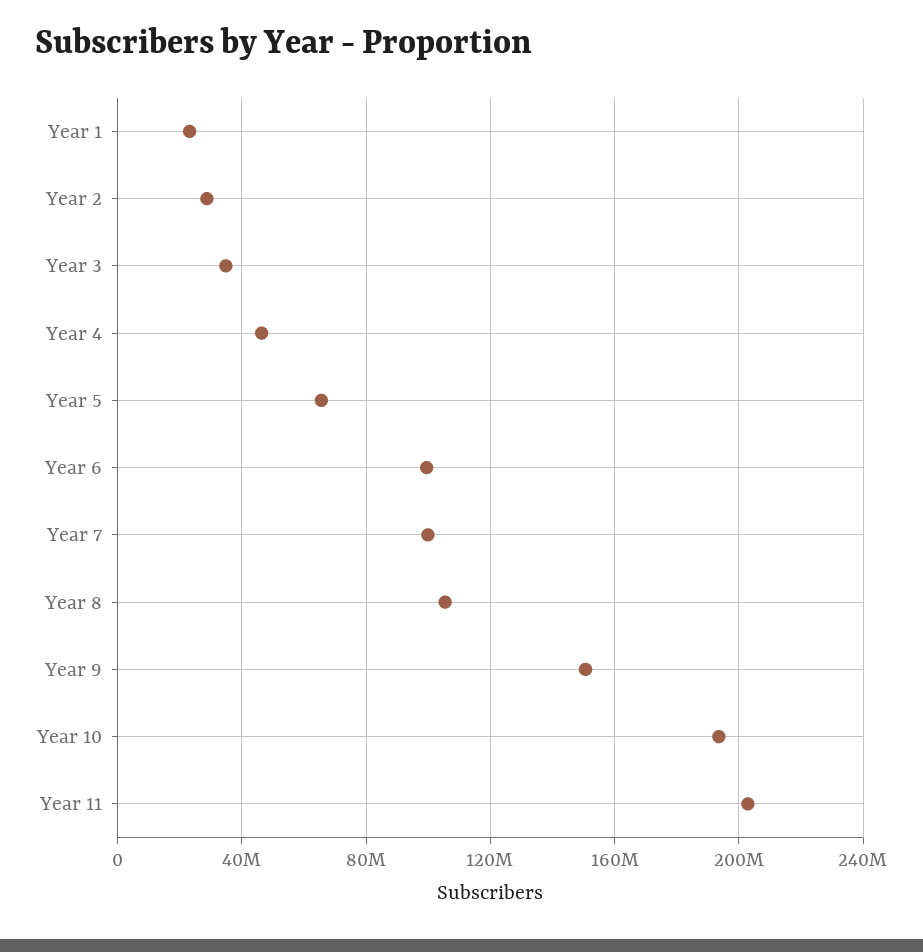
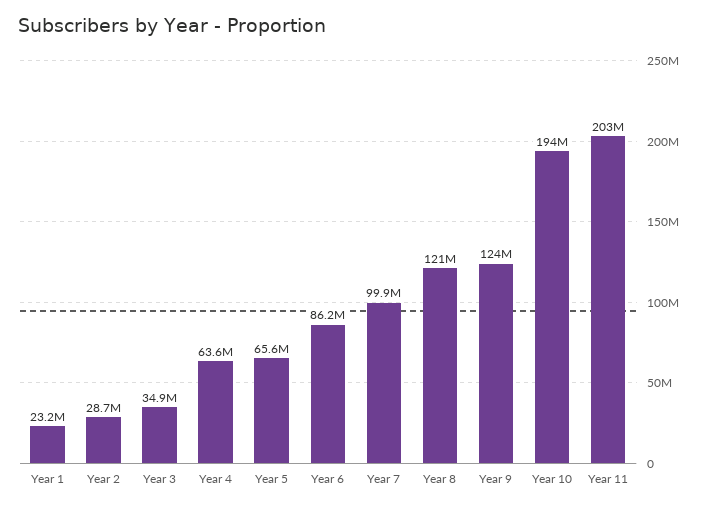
  {
    "Year 1": 23200000,
    "Year 2": 28700000,
    "Year 3": 34900000,
-   "Year 4": 45000000,
+   "Year 4": 63600000,
    "Year 5": 65600000,
-   "Year 6": 100000000,
+   "Year 6": 86200000,
    "Year 7": 99900000,
-   "Year 8": 105000000,
+   "Year 8": 121000000,
-   "Year 9": 150000000,
+   "Year 9": 124000000,
    "Year 10": 194000000,
    "Year 11": 203000000
  }

